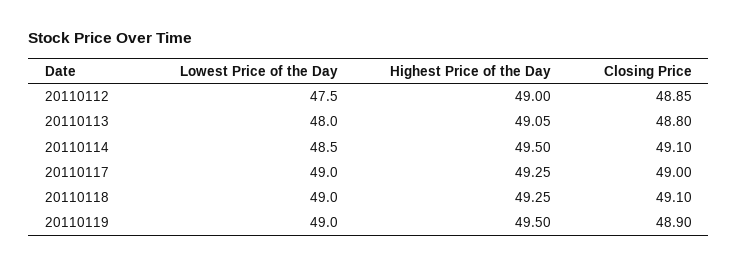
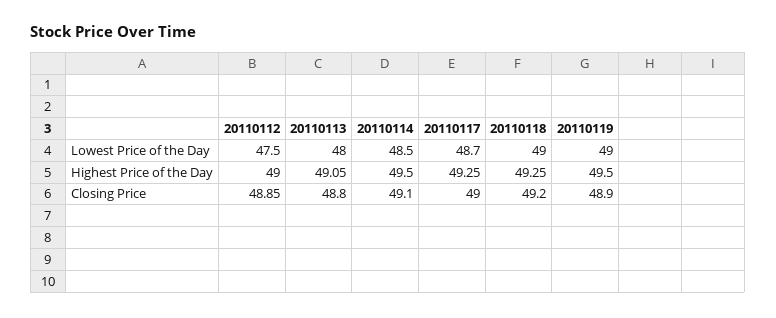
  {
    "Lowest Price of the Day": {
      "20110112": 47.5,
      "20110113": 48,
      "20110114": 48.5,
-     "20110117": 49,
+     "20110117": 48.7,
      "20110118": 49,
      "20110119": 49
    },
    "Highest Price of the Day": {
      "20110112": 49,
      "20110113": 49.05,
      "20110114": 49.5,
      "20110117": 49.25,
      "20110118": 49.25,
      "20110119": 49.5
    },
    "Closing Price": {
      "20110112": 48.85,
      "20110113": 48.8,
      "20110114": 49.1,
      "20110117": 49,
-     "20110118": 49.1,
+     "20110118": 49.2,
      "20110119": 48.9
    }
  }

